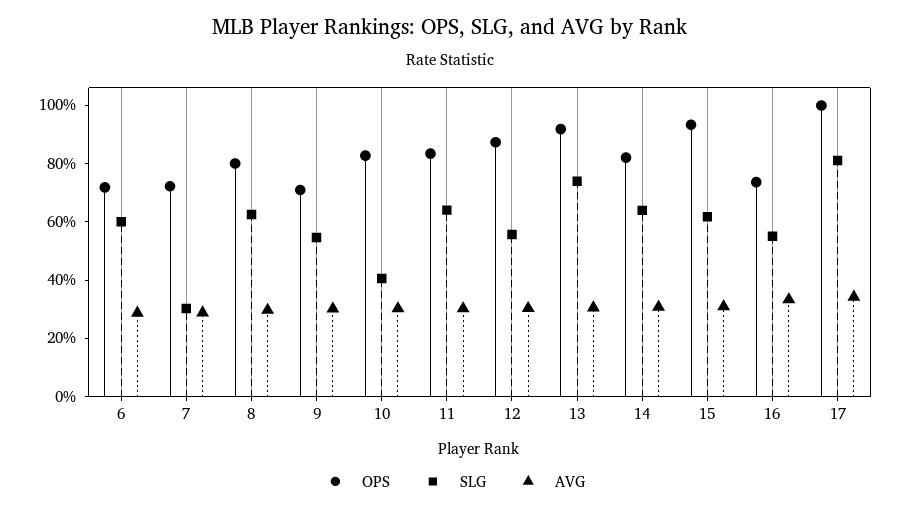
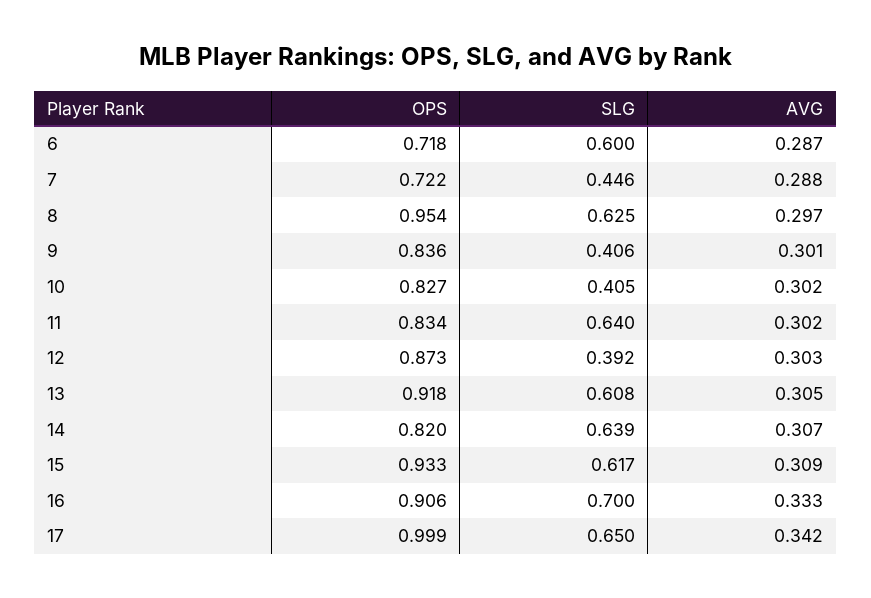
  {
    "OPS": {
      "6": 0.718,
      "7": 0.722,
-     "8": 0.8,
+     "8": 0.954,
-     "9": 0.7,
+     "9": 0.836,
      "10": 0.827,
      "11": 0.834,
      "12": 0.873,
      "13": 0.918,
      "14": 0.82,
      "15": 0.933,
-     "16": 0.75,
+     "16": 0.906,
      "17": 0.999
    },
    "SLG": {
      "6": 0.6,
-     "7": 0.3,
+     "7": 0.446,
      "8": 0.625,
-     "9": 0.55,
+     "9": 0.406,
      "10": 0.405,
      "11": 0.64,
-     "12": 0.55,
+     "12": 0.392,
-     "13": 0.75,
+     "13": 0.608,
      "14": 0.639,
      "15": 0.617,
-     "16": 0.55,
+     "16": 0.7,
-     "17": 0.8
+     "17": 0.65
    },
    "AVG": {
      "6": 0.287,
      "7": 0.288,
      "8": 0.297,
      "9": 0.301,
      "10": 0.302,
      "11": 0.302,
      "12": 0.303,
      "13": 0.305,
      "14": 0.307,
      "15": 0.309,
      "16": 0.333,
      "17": 0.342
    }
  }

